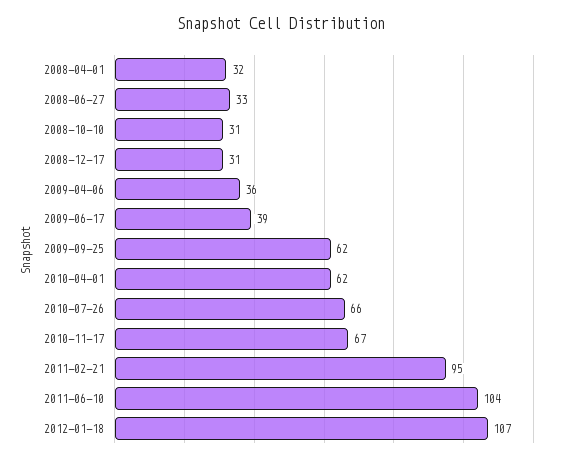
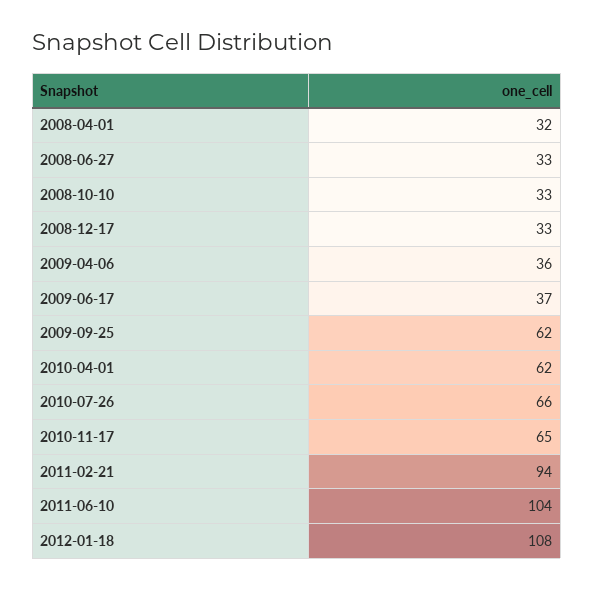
  {
    "2008-04-01": 32,
    "2008-06-27": 33,
-   "2008-10-10": 31,
+   "2008-10-10": 33,
-   "2008-12-17": 31,
+   "2008-12-17": 33,
    "2009-04-06": 36,
-   "2009-06-17": 39,
+   "2009-06-17": 37,
    "2009-09-25": 62,
    "2010-04-01": 62,
    "2010-07-26": 66,
-   "2010-11-17": 67,
+   "2010-11-17": 65,
-   "2011-02-21": 95,
+   "2011-02-21": 94,
    "2011-06-10": 104,
-   "2012-01-18": 107
+   "2012-01-18": 108
  }

